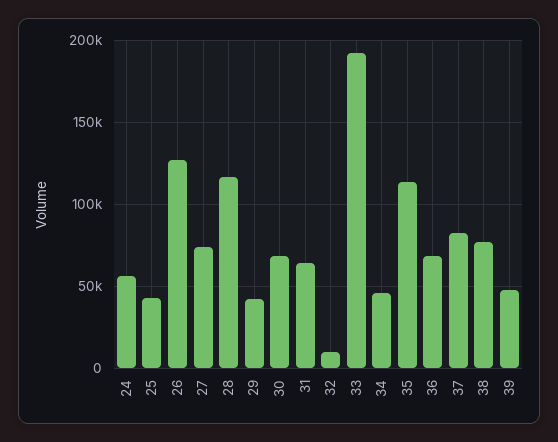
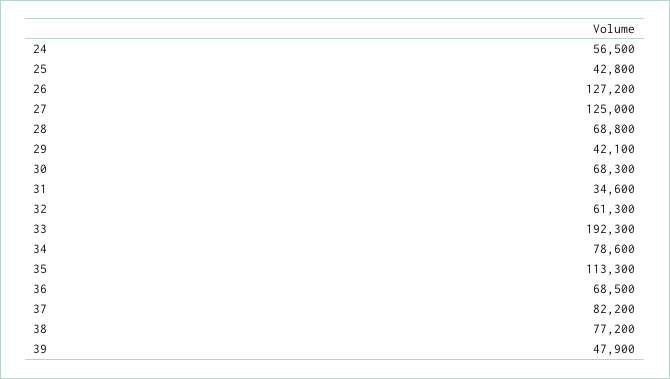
  {
    "24": 56500,
    "25": 42800,
    "26": 127200,
-   "27": 75000,
+   "27": 125000,
-   "28": 115000,
+   "28": 68800,
    "29": 42100,
    "30": 68300,
-   "31": 65000,
+   "31": 34600,
-   "32": 10000,
+   "32": 61300,
    "33": 192300,
-   "34": 45000,
+   "34": 78600,
    "35": 113300,
    "36": 68500,
    "37": 82200,
    "38": 77200,
    "39": 47900
  }

